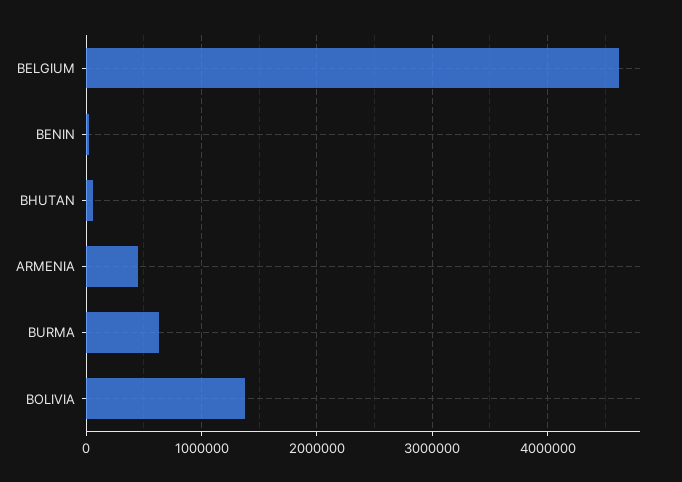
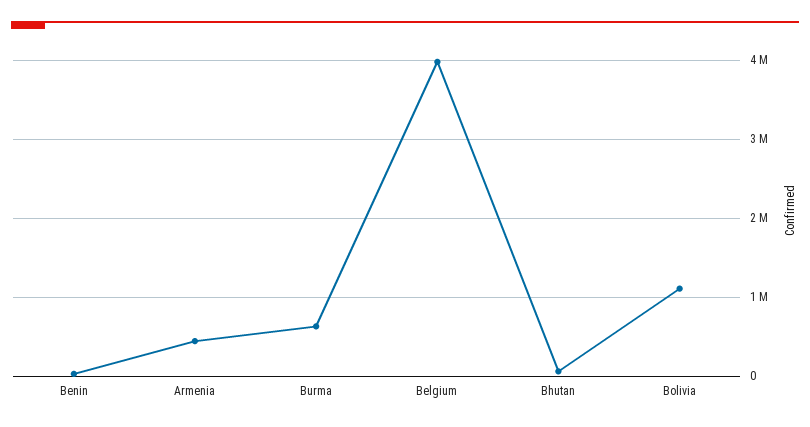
  {
-   "BELGIUM": 4600000,
+   "BELGIUM": 4000000,
    "BENIN": 0,
    "BHUTAN": 100000,
    "ARMENIA": 400000,
    "BURMA": 600000,
-   "BOLIVIA": 1400000
+   "BOLIVIA": 1100000
  }

